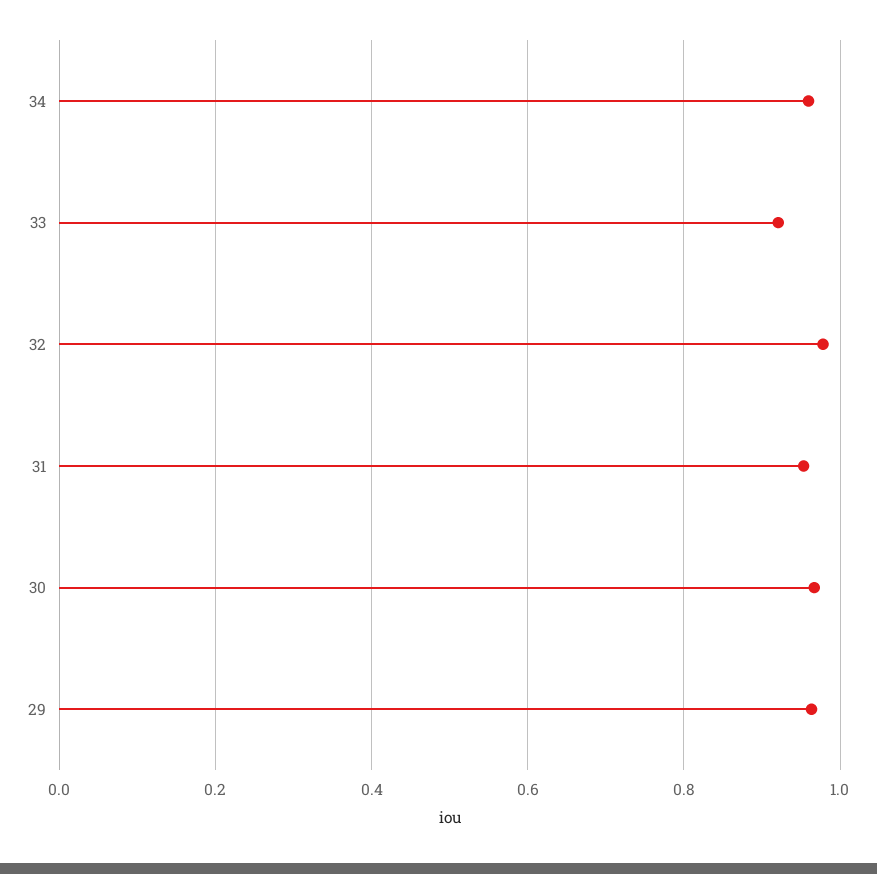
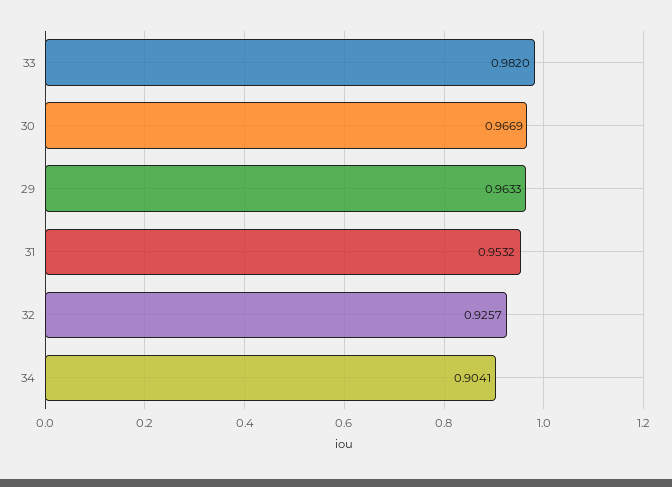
  {
-   "34": 0.96,
+   "34": 0.9041,
-   "33": 0.92,
+   "33": 0.982,
-   "32": 0.98,
+   "32": 0.9257,
    "31": 0.9532,
    "30": 0.9669,
    "29": 0.9633
  }

